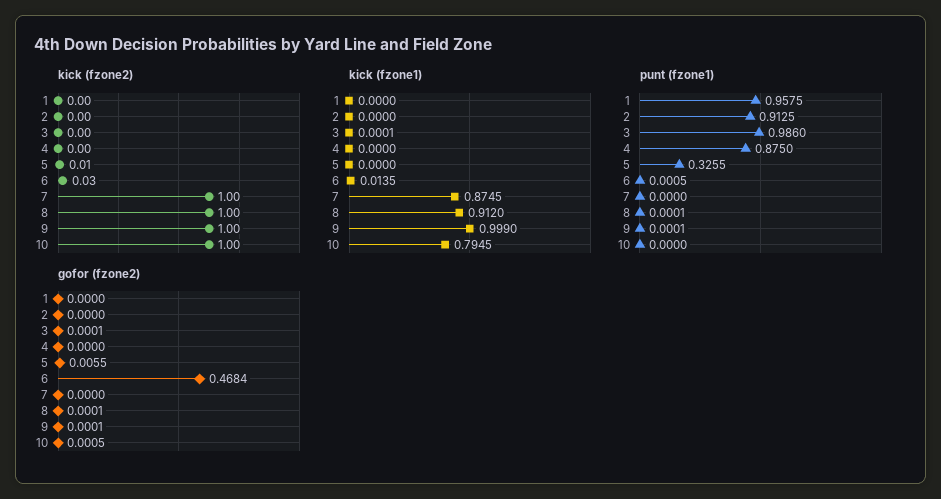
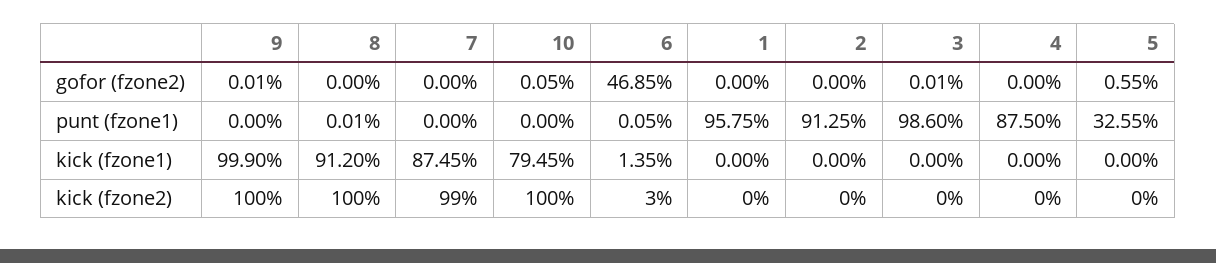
  {
    "kick (fzone2)": {
      "1": 0,
      "2": 0,
      "3": 0,
      "4": 0,
-     "5": 0.01,
+     "5": 0,
      "6": 0.03,
-     "7": 1,
+     "7": 0.99,
      "8": 1,
      "9": 1,
      "10": 1
    },
    "kick (fzone1)": {
      "1": 0,
      "2": 0,
-     "3": 0.0001,
+     "3": 0,
      "4": 0,
      "5": 0,
      "6": 0.0135,
      "7": 0.8745,
      "8": 0.912,
      "9": 0.999,
      "10": 0.7945
    },
    "punt (fzone1)": {
      "1": 0.9575,
      "2": 0.9125,
      "3": 0.986,
      "4": 0.875,
      "5": 0.3255,
      "6": 0.0005,
      "7": 0,
      "8": 0.0001,
-     "9": 0.0001,
+     "9": 0,
      "10": 0
    },
    "gofor (fzone2)": {
      "1": 0,
      "2": 0,
      "3": 0.0001,
      "4": 0,
      "5": 0.0055,
-     "6": 0.4684,
+     "6": 0.4685,
      "7": 0,
-     "8": 0.0001,
+     "8": 0,
      "9": 0.0001,
      "10": 0.0005
    }
  }

